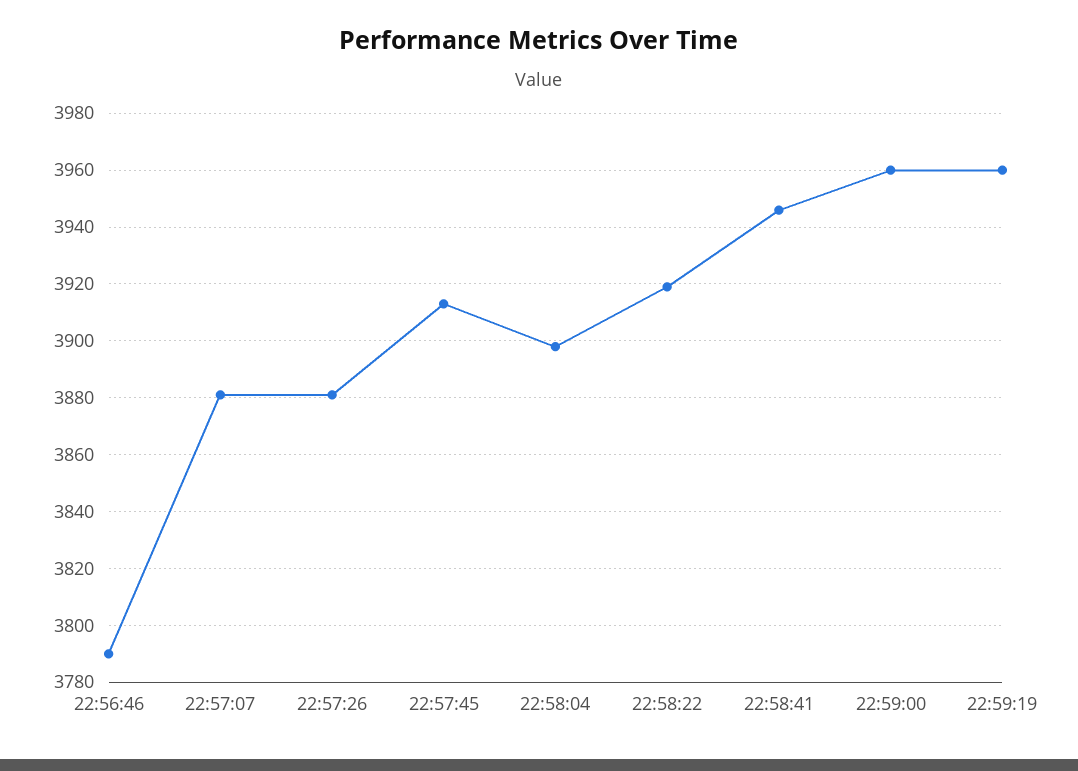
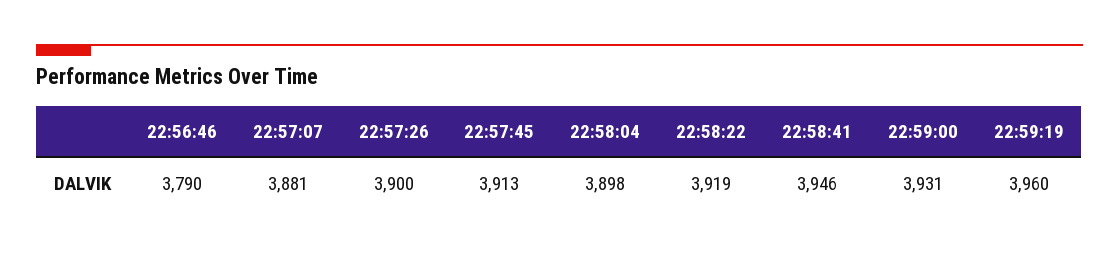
  {
    "22:56:46": 3790,
    "22:57:07": 3881,
-   "22:57:26": 3880,
+   "22:57:26": 3900,
    "22:57:45": 3913,
    "22:58:04": 3898,
    "22:58:22": 3919,
    "22:58:41": 3946,
-   "22:59:00": 3960,
+   "22:59:00": 3931,
    "22:59:19": 3960
  }

